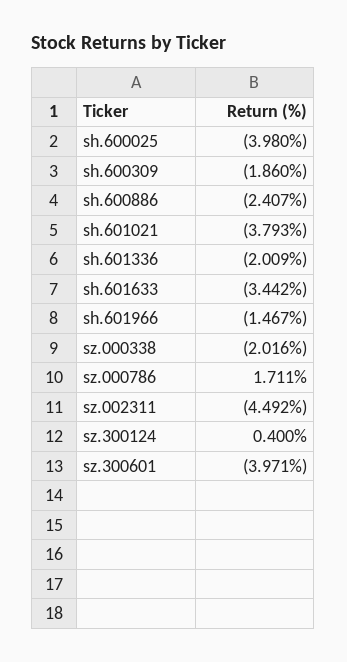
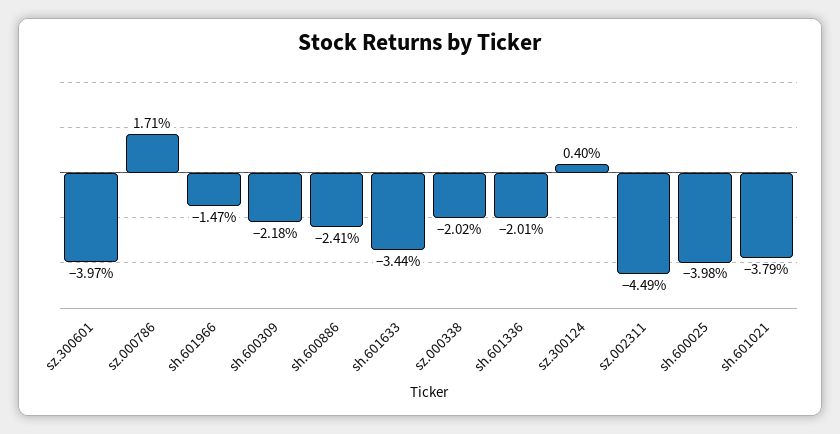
  {
    "sh.600025": -3.98,
-   "sh.600309": -1.86,
+   "sh.600309": -2.18,
    "sh.600886": -2.407,
    "sh.601021": -3.793,
    "sh.601336": -2.009,
    "sh.601633": -3.442,
    "sh.601966": -1.467,
    "sz.000338": -2.016,
    "sz.000786": 1.711,
    "sz.002311": -4.492,
    "sz.300124": 0.4,
    "sz.300601": -3.971
  }

